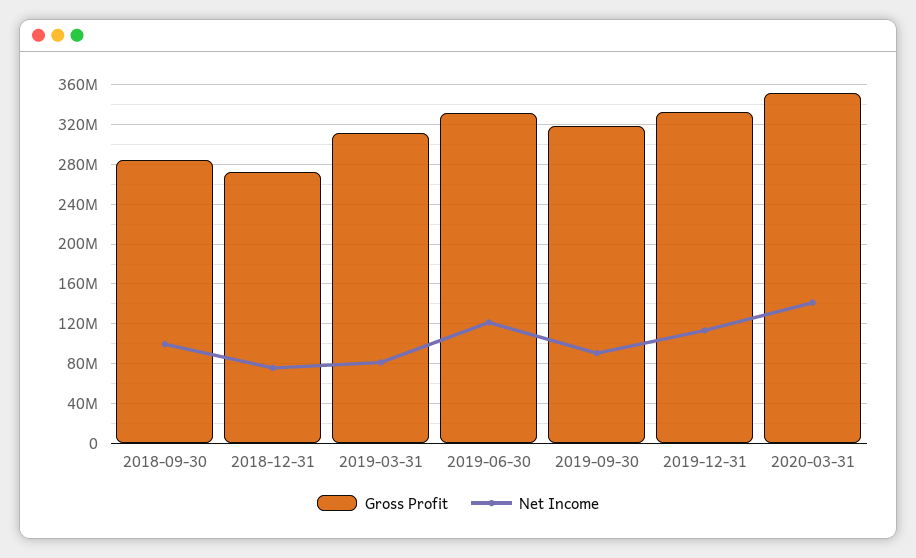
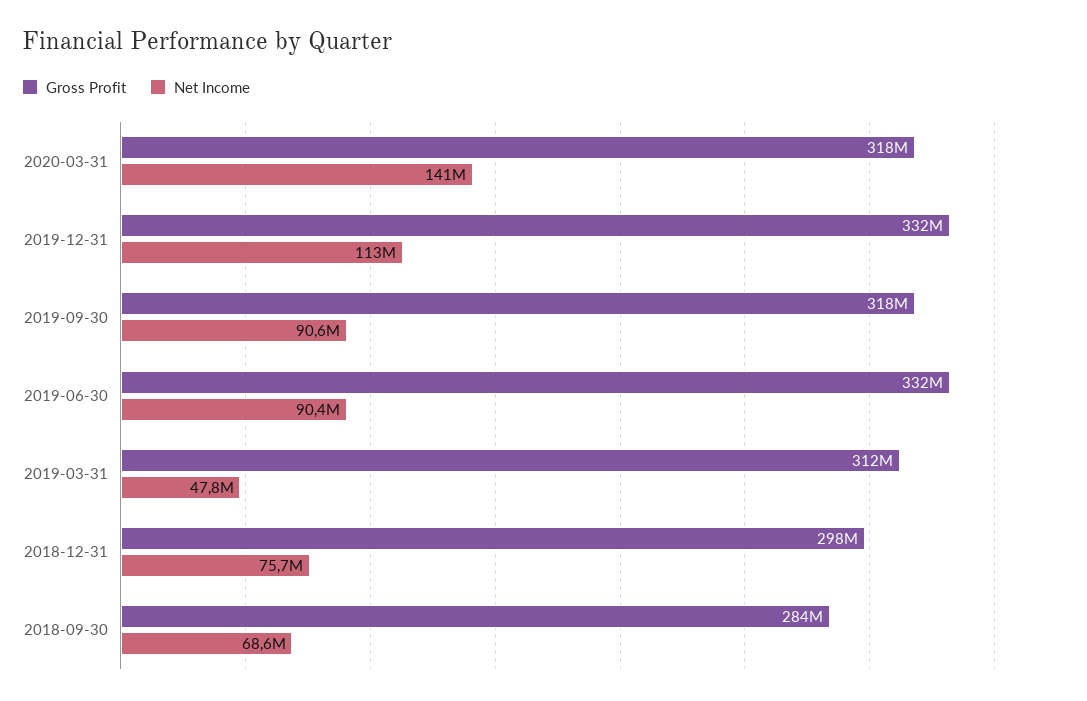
  {
    "Gross Profit": {
      "2018-09-30": 284000000,
-     "2018-12-31": 270000000,
+     "2018-12-31": 298000000,
      "2019-03-31": 312000000,
      "2019-06-30": 332000000,
      "2019-09-30": 318000000,
      "2019-12-31": 332000000,
-     "2020-03-31": 350000000
+     "2020-03-31": 318000000
    },
    "Net Income": {
-     "2018-09-30": 100000000,
+     "2018-09-30": 68600000,
      "2018-12-31": 75700000,
-     "2019-03-31": 80000000,
+     "2019-03-31": 47800000,
-     "2019-06-30": 120000000,
+     "2019-06-30": 90400000,
      "2019-09-30": 90600000,
      "2019-12-31": 113000000,
      "2020-03-31": 141000000
    }
  }

